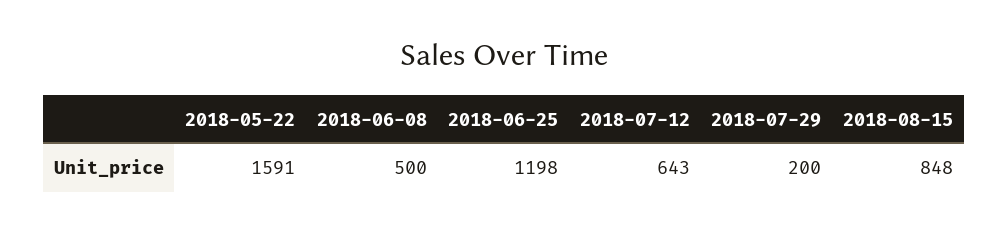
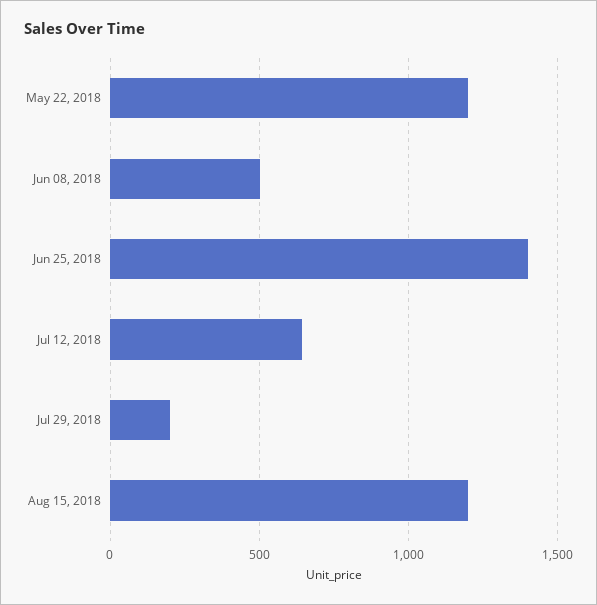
  {
-   "2018-05-22": 1591,
+   "2018-05-22": 1200,
    "2018-06-08": 500,
-   "2018-06-25": 1198,
+   "2018-06-25": 1400,
    "2018-07-12": 643,
    "2018-07-29": 200,
-   "2018-08-15": 848
+   "2018-08-15": 1200
  }

